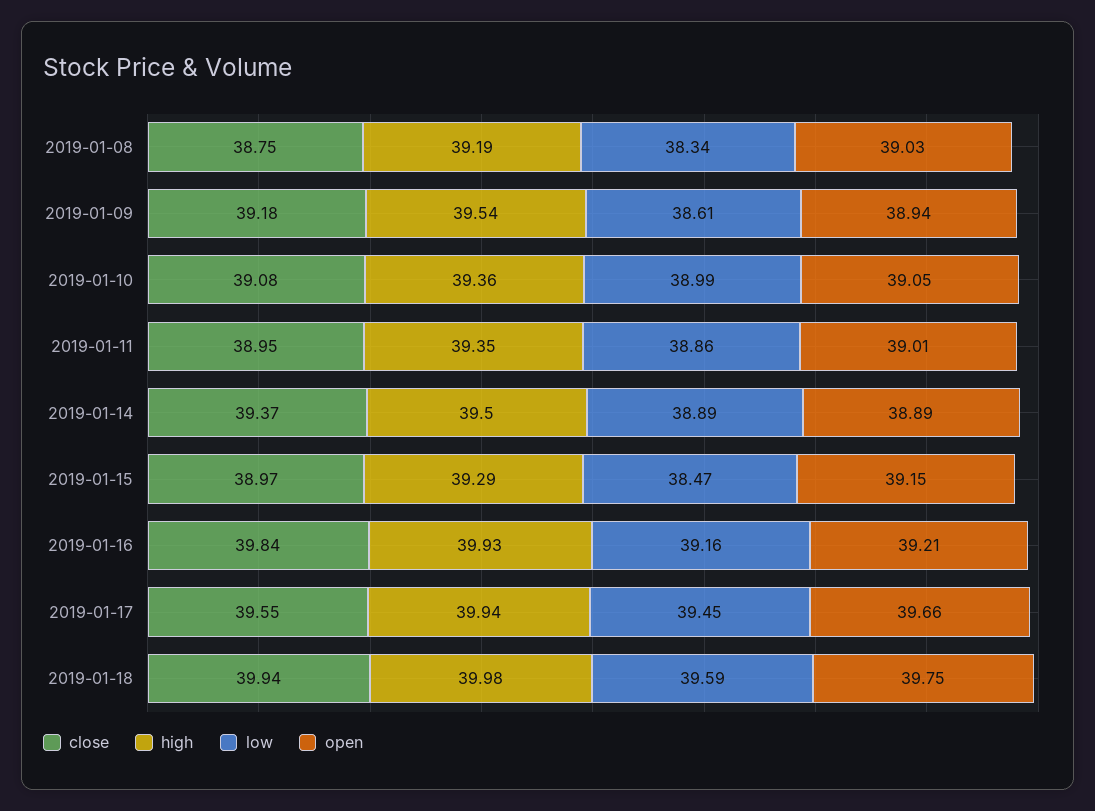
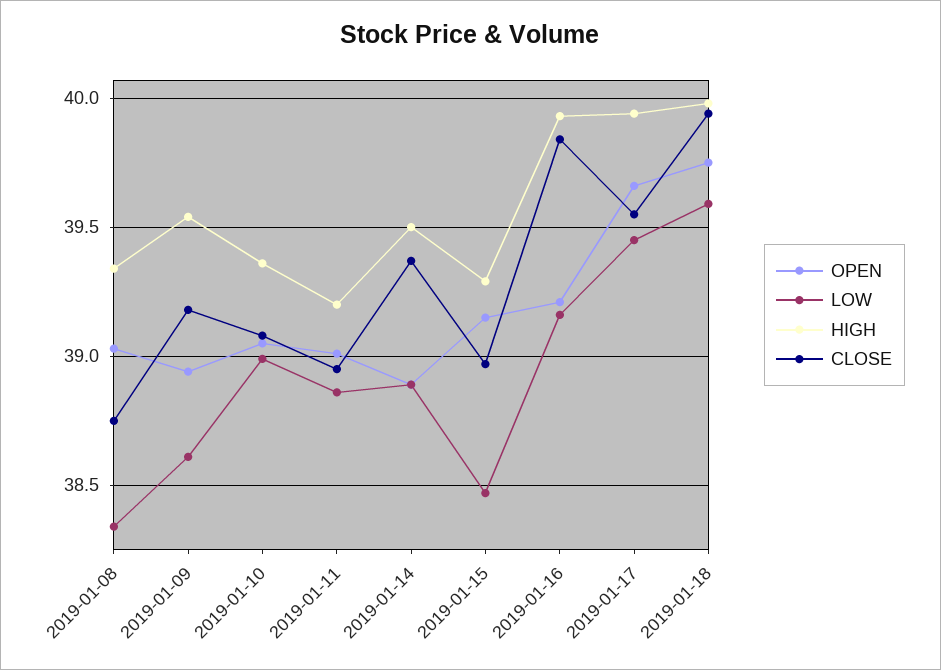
  {
    "close": {
      "2019-01-08": 38.75,
      "2019-01-09": 39.18,
      "2019-01-10": 39.08,
      "2019-01-11": 38.95,
      "2019-01-14": 39.37,
      "2019-01-15": 38.97,
      "2019-01-16": 39.84,
      "2019-01-17": 39.55,
      "2019-01-18": 39.94
    },
    "high": {
-     "2019-01-08": 39.19,
+     "2019-01-08": 39.35,
      "2019-01-09": 39.54,
      "2019-01-10": 39.36,
-     "2019-01-11": 39.35,
+     "2019-01-11": 39.2,
      "2019-01-14": 39.5,
      "2019-01-15": 39.29,
      "2019-01-16": 39.93,
      "2019-01-17": 39.94,
      "2019-01-18": 39.98
    },
    "low": {
      "2019-01-08": 38.34,
      "2019-01-09": 38.61,
      "2019-01-10": 38.99,
      "2019-01-11": 38.86,
      "2019-01-14": 38.89,
      "2019-01-15": 38.47,
      "2019-01-16": 39.16,
      "2019-01-17": 39.45,
      "2019-01-18": 39.59
    },
    "open": {
      "2019-01-08": 39.03,
      "2019-01-09": 38.94,
      "2019-01-10": 39.05,
      "2019-01-11": 39.01,
      "2019-01-14": 38.89,
      "2019-01-15": 39.15,
      "2019-01-16": 39.21,
      "2019-01-17": 39.66,
      "2019-01-18": 39.75
    }
  }

